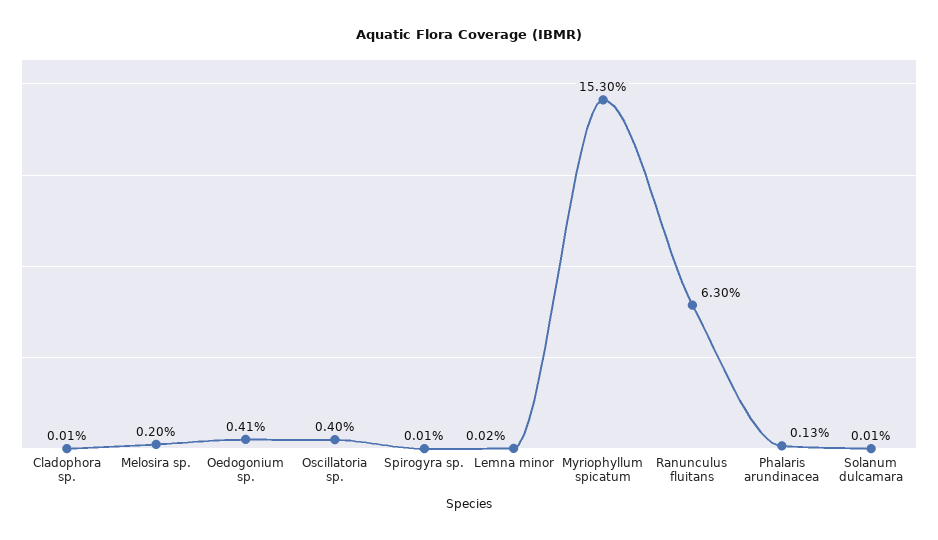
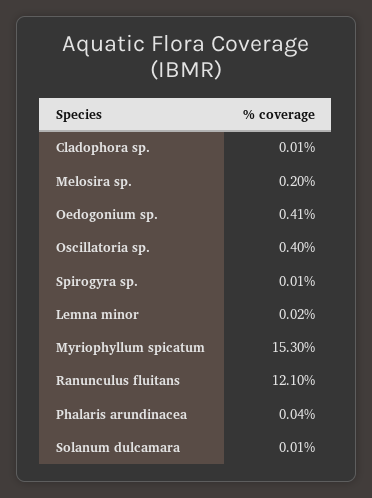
  {
    "Cladophora sp.": 0.01,
    "Melosira sp.": 0.2,
    "Oedogonium sp.": 0.41,
    "Oscillatoria sp.": 0.4,
    "Spirogyra sp.": 0.01,
    "Lemna minor": 0.02,
    "Myriophyllum spicatum": 15.3,
-   "Ranunculus fluitans": 6.3,
+   "Ranunculus fluitans": 12.1,
-   "Phalaris arundinacea": 0.13,
+   "Phalaris arundinacea": 0.04,
    "Solanum dulcamara": 0.01
  }

